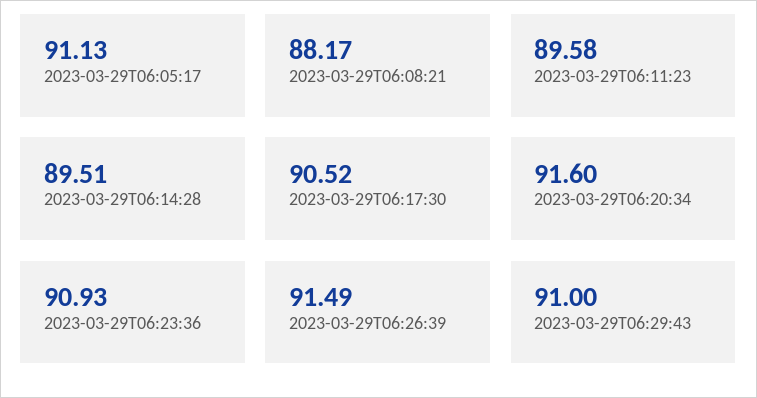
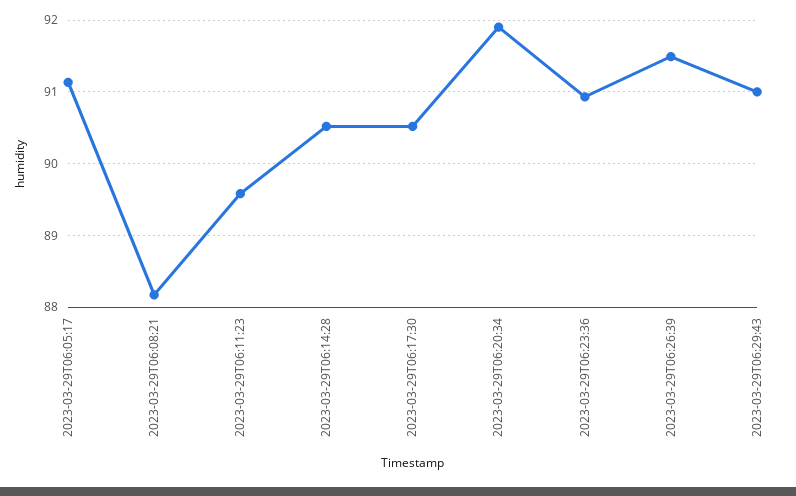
  {
    "2023-03-29T06:05:17": 91.13,
    "2023-03-29T06:08:21": 88.17,
    "2023-03-29T06:11:23": 89.58,
-   "2023-03-29T06:14:28": 89.51,
+   "2023-03-29T06:14:28": 90.5,
    "2023-03-29T06:17:30": 90.52,
-   "2023-03-29T06:20:34": 91.6,
+   "2023-03-29T06:20:34": 91.9,
    "2023-03-29T06:23:36": 90.93,
    "2023-03-29T06:26:39": 91.49,
    "2023-03-29T06:29:43": 91
  }

